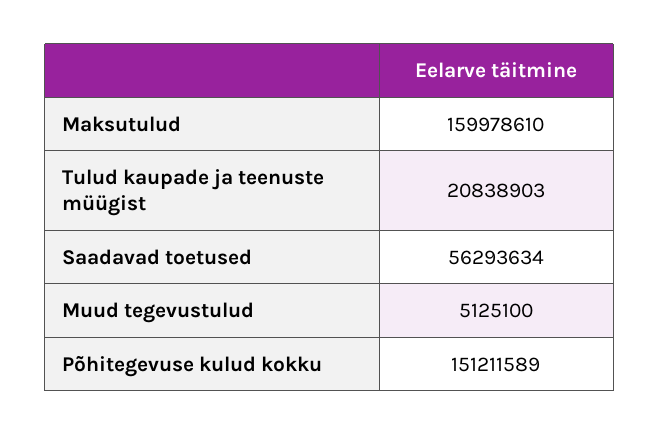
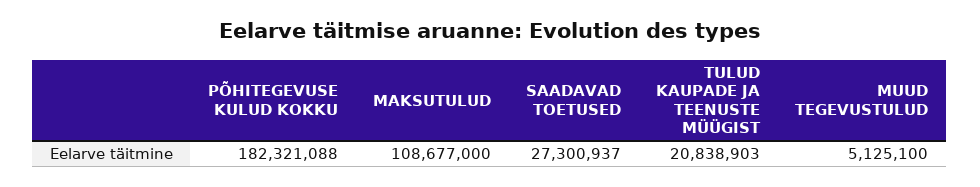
  {
-   "Maksutulud": 159978610,
+   "Maksutulud": 108677000,
    "Tulud kaupade ja teenuste müügist": 20838903,
-   "Saadavad toetused": 56293634,
+   "Saadavad toetused": 27300937,
    "Muud tegevustulud": 5125100,
-   "Põhitegevuse kulud kokku": 151211589
+   "Põhitegevuse kulud kokku": 182321088
  }

